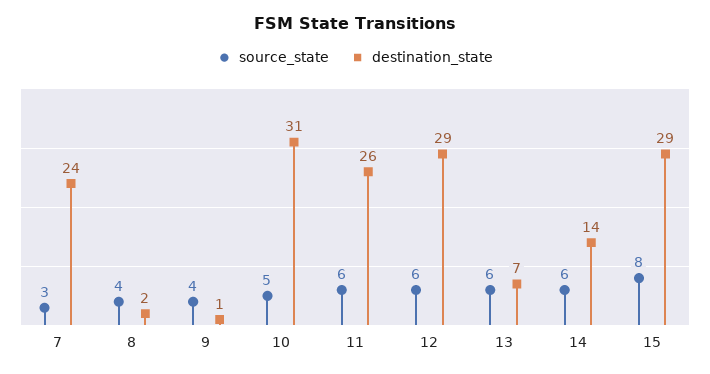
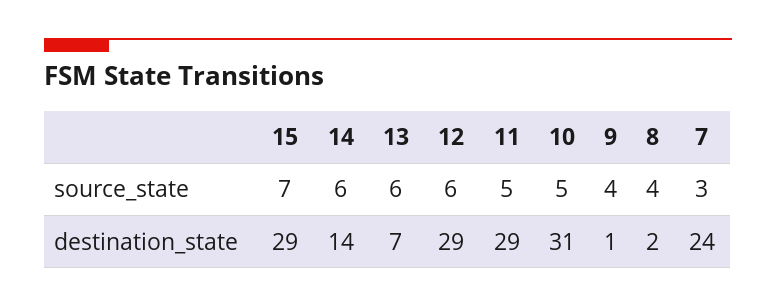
  {
    "source_state": {
      "7": 3,
      "8": 4,
      "9": 4,
      "10": 5,
-     "11": 6,
+     "11": 5,
      "12": 6,
      "13": 6,
      "14": 6,
-     "15": 8
+     "15": 7
    },
    "destination_state": {
      "7": 24,
      "8": 2,
      "9": 1,
      "10": 31,
-     "11": 26,
+     "11": 29,
      "12": 29,
      "13": 7,
      "14": 14,
      "15": 29
    }
  }

